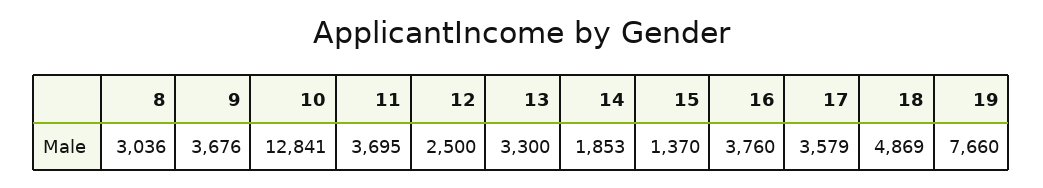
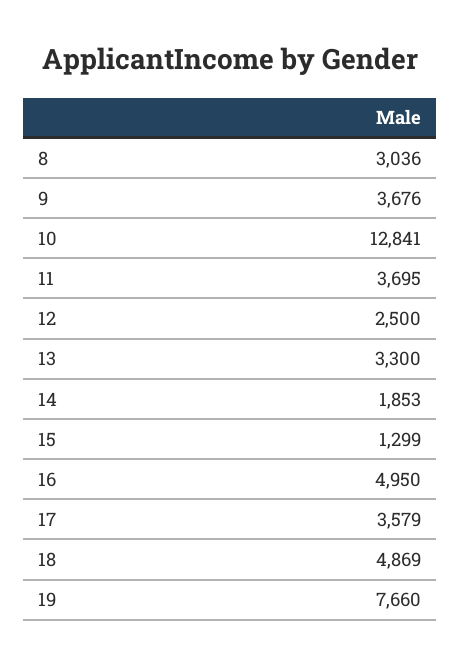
  {
    "8": 3036,
    "9": 3676,
    "10": 12841,
    "11": 3695,
    "12": 2500,
    "13": 3300,
    "14": 1853,
-   "15": 1370,
+   "15": 1299,
-   "16": 3760,
+   "16": 4950,
    "17": 3579,
    "18": 4869,
    "19": 7660
  }

